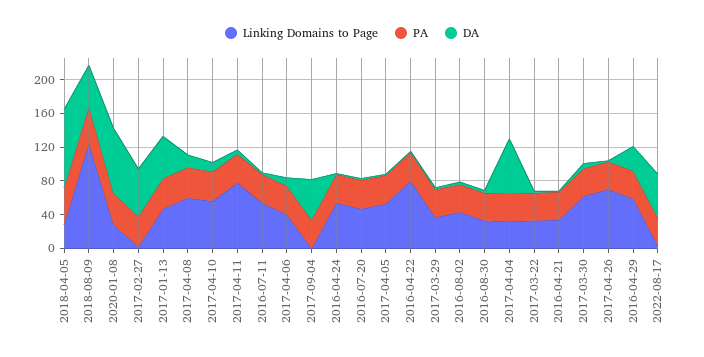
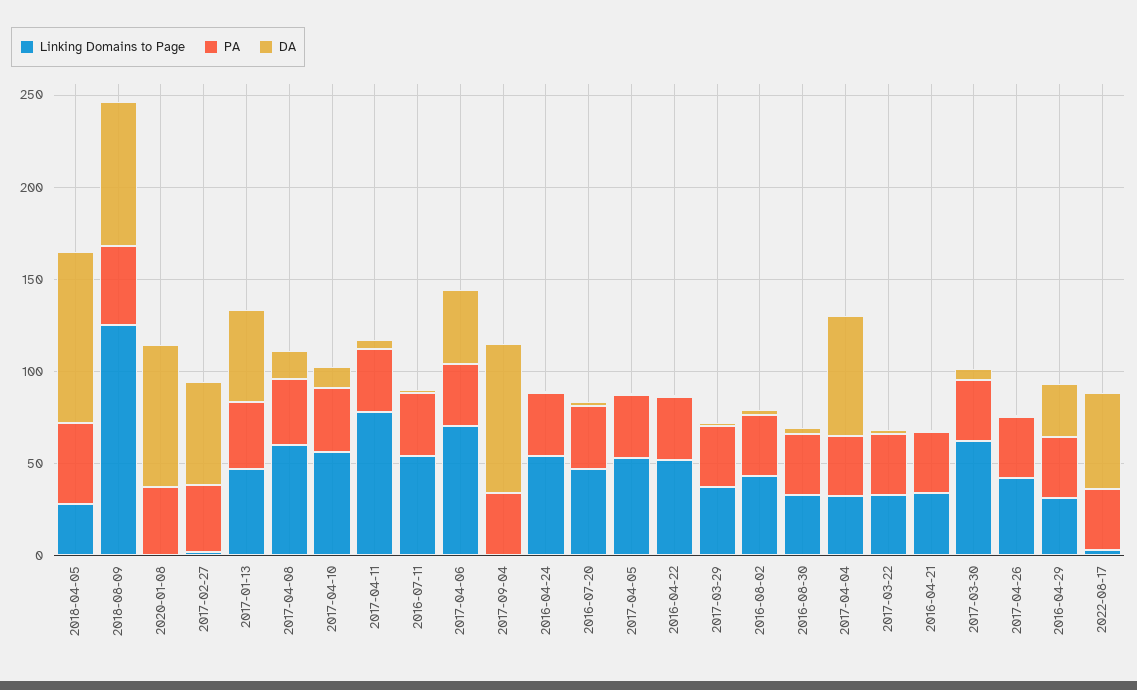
  {
    "Linking Domains to Page": {
      "2018-04-05": 30,
      "2018-08-09": 130,
-     "2020-01-08": 30,
+     "2020-01-08": 0,
      "2017-02-27": 0,
      "2017-01-13": 50,
      "2017-04-08": 60,
      "2017-04-10": 60,
      "2017-04-11": 80,
      "2016-07-11": 50,
-     "2017-04-06": 40,
+     "2017-04-06": 70,
      "2017-09-04": 0,
      "2016-04-24": 50,
      "2016-07-20": 50,
      "2017-04-05": 50,
-     "2016-04-22": 80,
+     "2016-04-22": 50,
      "2017-03-29": 40,
      "2016-08-02": 40,
      "2016-08-30": 30,
      "2017-04-04": 30,
      "2017-03-22": 30,
      "2016-04-21": 30,
      "2017-03-30": 60,
-     "2017-04-26": 70,
+     "2017-04-26": 40,
-     "2016-04-29": 60,
+     "2016-04-29": 30,
      "2022-08-17": 0
    },
    "PA": {
      "2018-04-05": 40,
      "2018-08-09": 40,
      "2020-01-08": 40,
      "2017-02-27": 40,
      "2017-01-13": 40,
      "2017-04-08": 40,
      "2017-04-10": 40,
      "2017-04-11": 30,
      "2016-07-11": 30,
      "2017-04-06": 30,
      "2017-09-04": 30,
      "2016-04-24": 30,
      "2016-07-20": 30,
      "2017-04-05": 30,
      "2016-04-22": 30,
      "2017-03-29": 30,
      "2016-08-02": 30,
      "2016-08-30": 30,
      "2017-04-04": 30,
      "2017-03-22": 30,
      "2016-04-21": 30,
      "2017-03-30": 30,
      "2017-04-26": 30,
      "2016-04-29": 30,
      "2022-08-17": 30
    },
    "DA": {
      "2018-04-05": 90,
-     "2018-08-09": 50,
+     "2018-08-09": 80,
      "2020-01-08": 80,
      "2017-02-27": 60,
      "2017-01-13": 50,
      "2017-04-08": 20,
      "2017-04-10": 10,
      "2017-04-11": 10,
      "2016-07-11": 0,
-     "2017-04-06": 10,
+     "2017-04-06": 40,
-     "2017-09-04": 50,
+     "2017-09-04": 80,
      "2016-04-24": 0,
      "2016-07-20": 0,
      "2017-04-05": 0,
      "2016-04-22": 0,
      "2017-03-29": 0,
      "2016-08-02": 0,
      "2016-08-30": 0,
      "2017-04-04": 70,
      "2017-03-22": 0,
      "2016-04-21": 0,
      "2017-03-30": 10,
      "2017-04-26": 0,
      "2016-04-29": 30,
      "2022-08-17": 50
    }
  }

